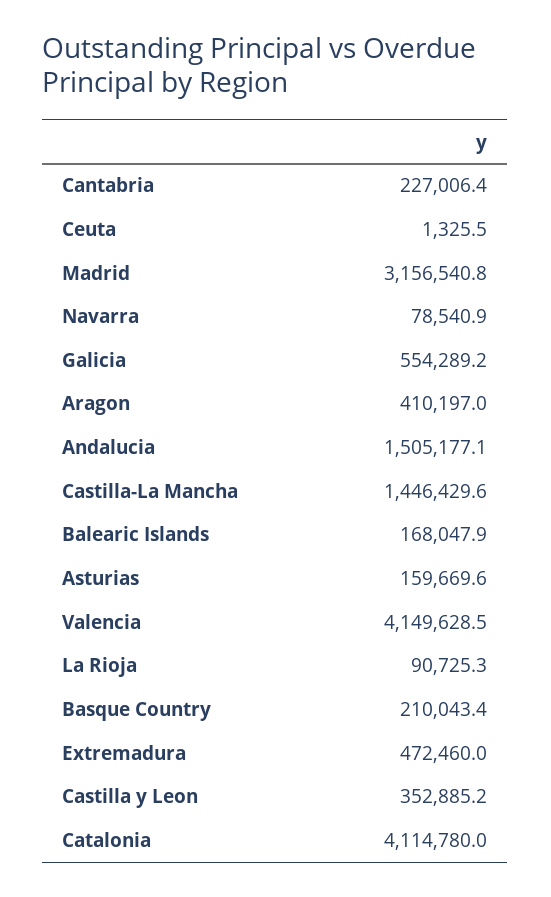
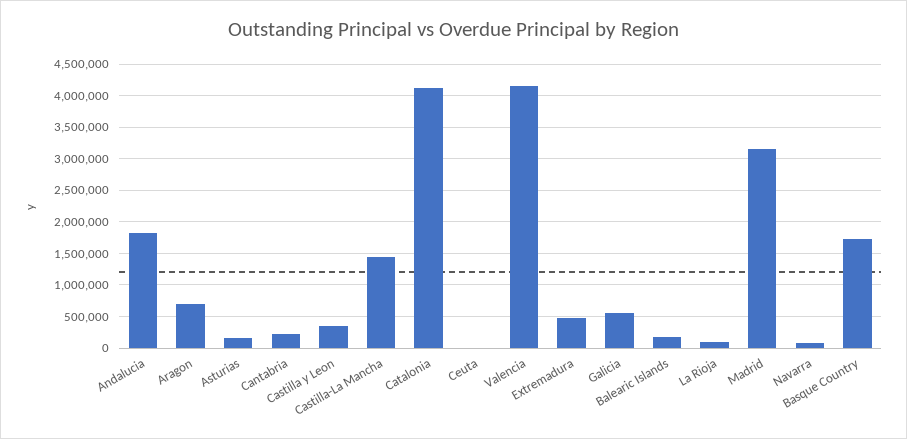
  {
    "Cantabria": 227006.4,
    "Ceuta": 1325.5,
    "Madrid": 3156540.8,
    "Navarra": 78540.9,
    "Galicia": 554289.2,
-   "Aragon": 410197,
+   "Aragon": 700000,
-   "Andalucia": 1505177.1,
+   "Andalucia": 1800000,
    "Castilla-La Mancha": 1446429.6,
    "Balearic Islands": 168047.9,
    "Asturias": 159669.6,
    "Valencia": 4149628.5,
    "La Rioja": 90725.3,
-   "Basque Country": 210043.4,
+   "Basque Country": 1700000,
    "Extremadura": 472460,
    "Castilla y Leon": 352885.2,
    "Catalonia": 4114780
  }

